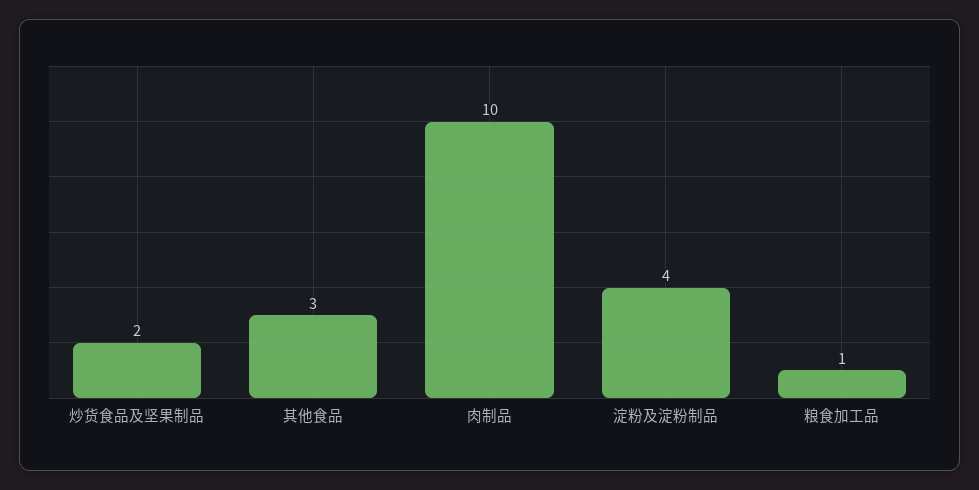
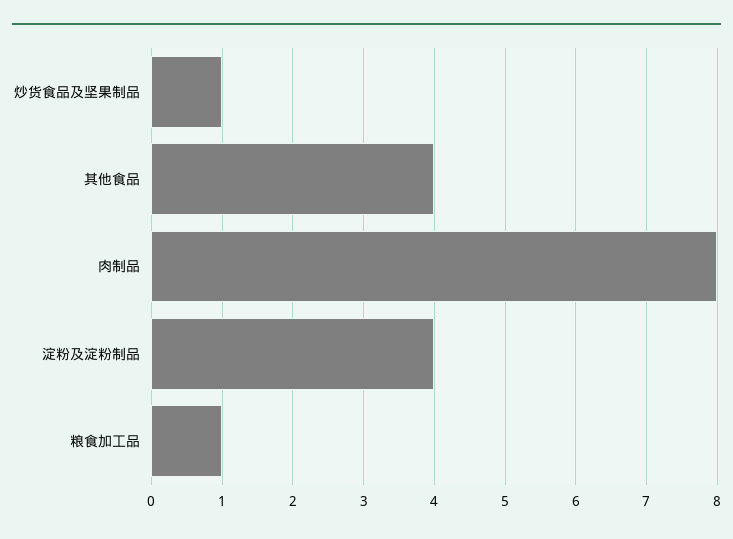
  {
-   "炒货食品及坚果制品": 2,
+   "炒货食品及坚果制品": 1,
-   "其他食品": 3,
+   "其他食品": 4,
-   "肉制品": 10,
+   "肉制品": 8,
    "淀粉及淀粉制品": 4,
    "粮食加工品": 1
  }

